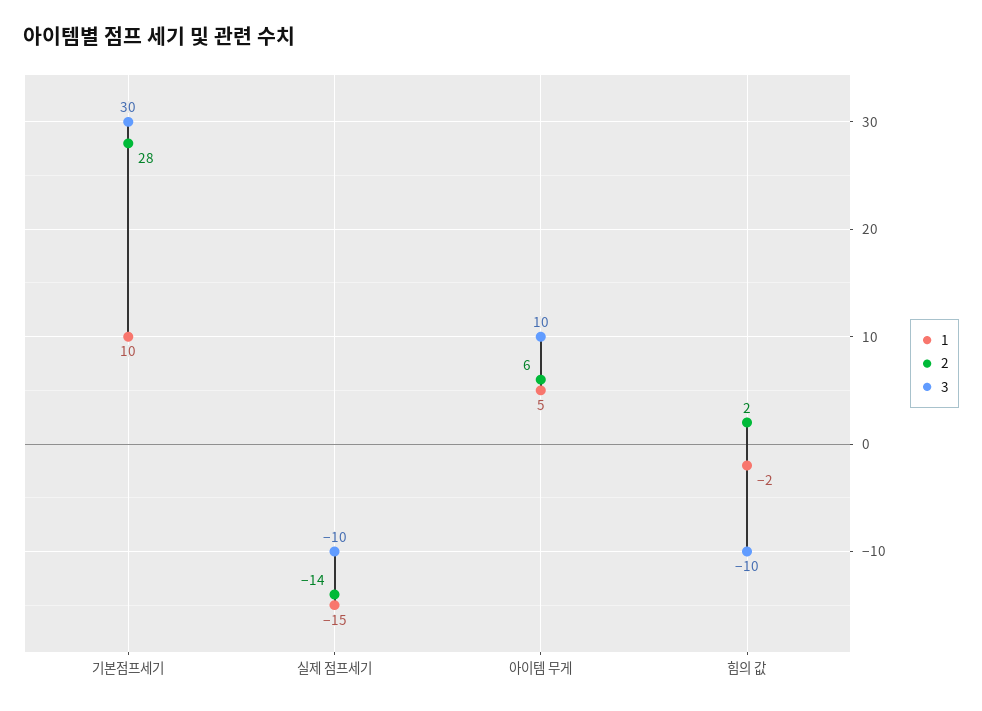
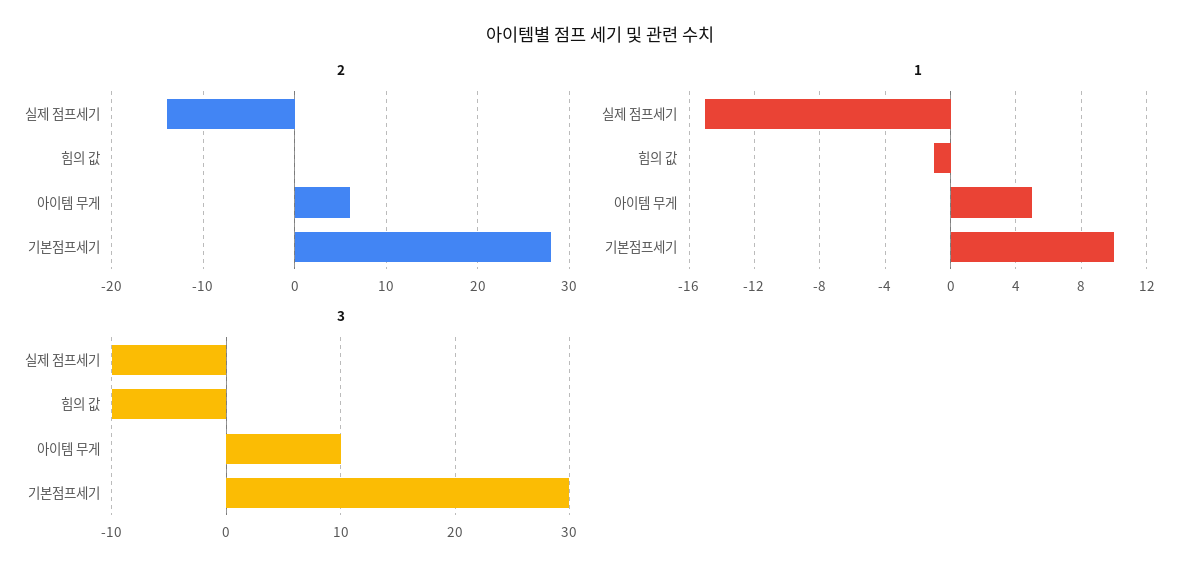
  {
    "1": {
      "기본점프세기": 10,
      "실제 점프세기": -15,
      "아이템 무게": 5,
-     "힘의 값": -2
+     "힘의 값": -1
    },
    "2": {
      "기본점프세기": 28,
      "실제 점프세기": -14,
      "아이템 무게": 6,
-     "힘의 값": 2
+     "힘의 값": 0
    },
    "3": {
      "기본점프세기": 30,
      "실제 점프세기": -10,
      "아이템 무게": 10,
      "힘의 값": -10
    }
  }

